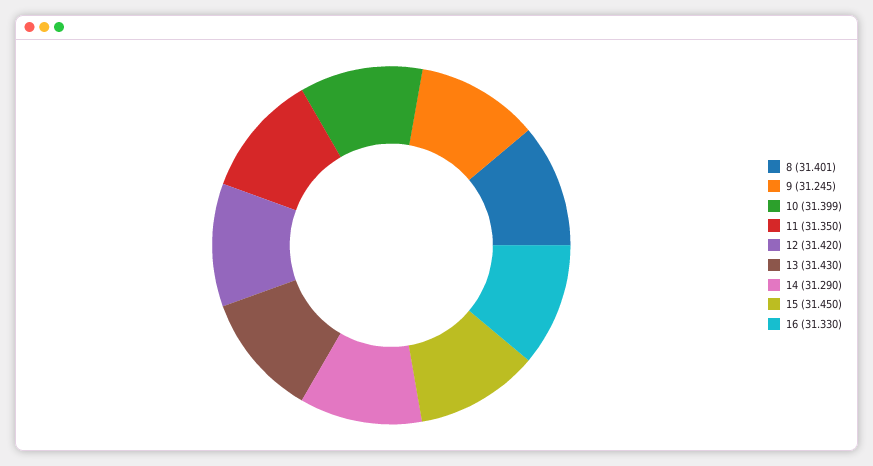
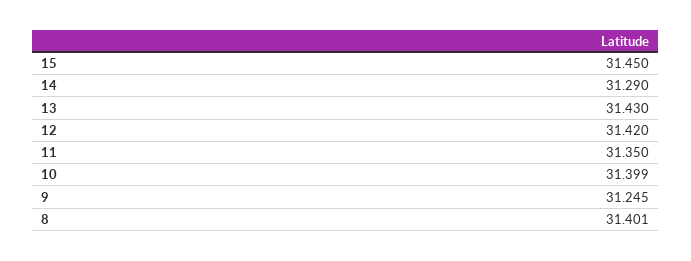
  {
    "8": 31.401,
    "9": 31.245,
    "10": 31.399,
    "11": 31.35,
    "12": 31.42,
    "13": 31.43,
    "14": 31.29,
-   "15": 31.45,
+   "15": 31.45
-   "16": 31.33
  }

